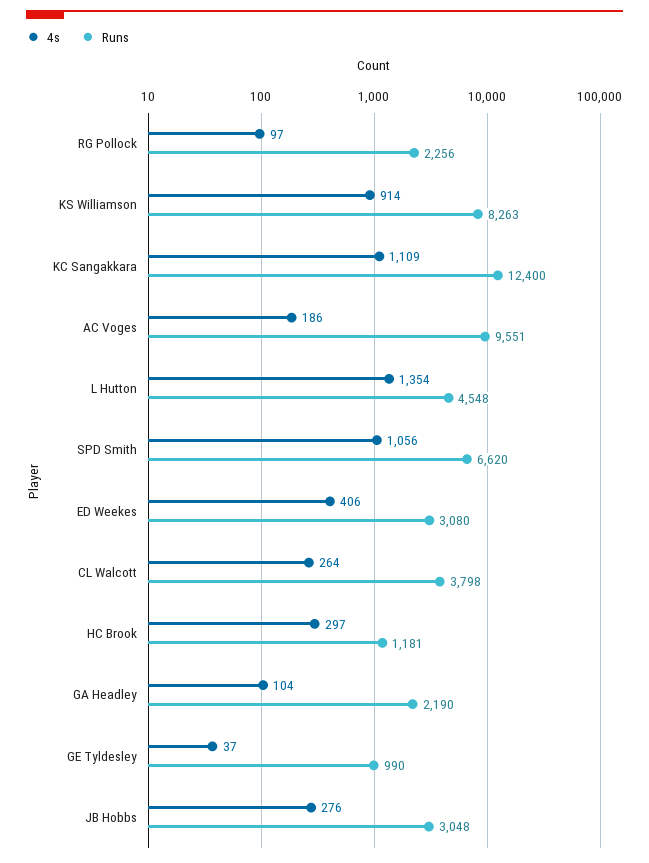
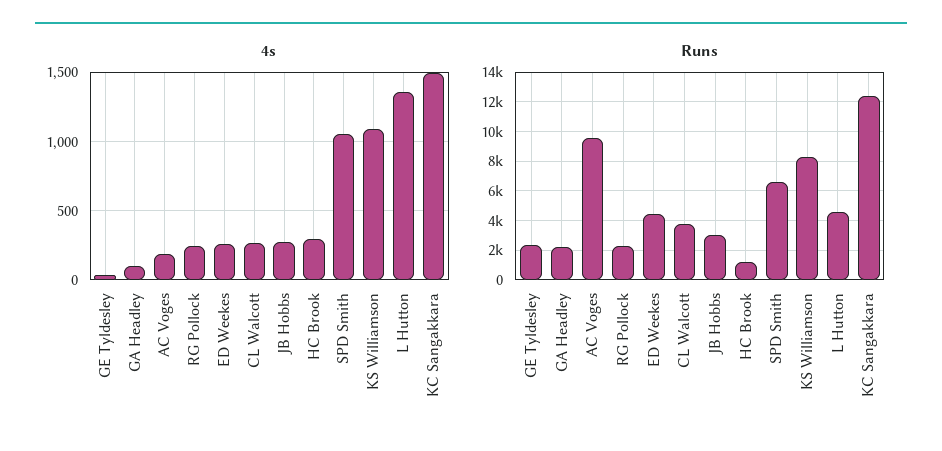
  {
    "4s": {
-     "RG Pollock": 97,
+     "RG Pollock": 250,
-     "KS Williamson": 914,
+     "KS Williamson": 1100,
-     "KC Sangakkara": 1109,
+     "KC Sangakkara": 1500,
      "AC Voges": 186,
      "L Hutton": 1354,
      "SPD Smith": 1056,
-     "ED Weekes": 406,
+     "ED Weekes": 250,
      "CL Walcott": 264,
      "HC Brook": 297,
      "GA Headley": 104,
      "GE Tyldesley": 37,
      "JB Hobbs": 276
    },
    "Runs": {
      "RG Pollock": 2256,
      "KS Williamson": 8263,
      "KC Sangakkara": 12400,
      "AC Voges": 9551,
      "L Hutton": 4548,
      "SPD Smith": 6620,
-     "ED Weekes": 3080,
+     "ED Weekes": 4500,
      "CL Walcott": 3798,
      "HC Brook": 1181,
      "GA Headley": 2190,
-     "GE Tyldesley": 990,
+     "GE Tyldesley": 2500,
      "JB Hobbs": 3048
    }
  }

